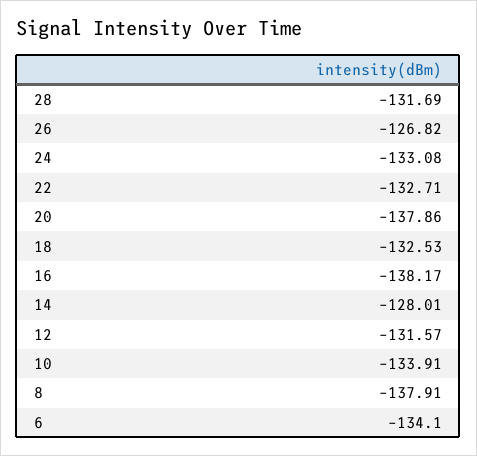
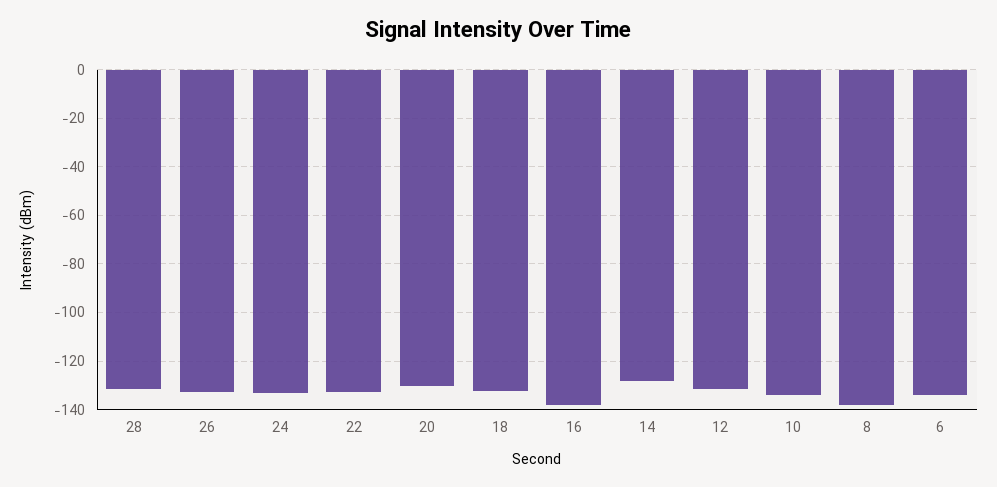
  {
    "28": -131.69,
-   "26": -126.82,
+   "26": -132.5,
    "24": -133.08,
    "22": -132.71,
-   "20": -137.86,
+   "20": -130,
    "18": -132.53,
    "16": -138.17,
    "14": -128.01,
    "12": -131.57,
    "10": -133.91,
    "8": -137.91,
    "6": -134.1
  }

